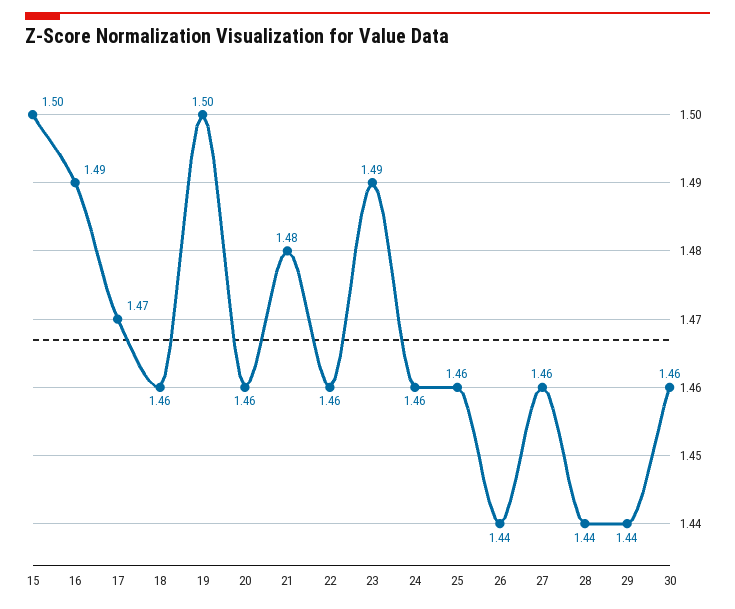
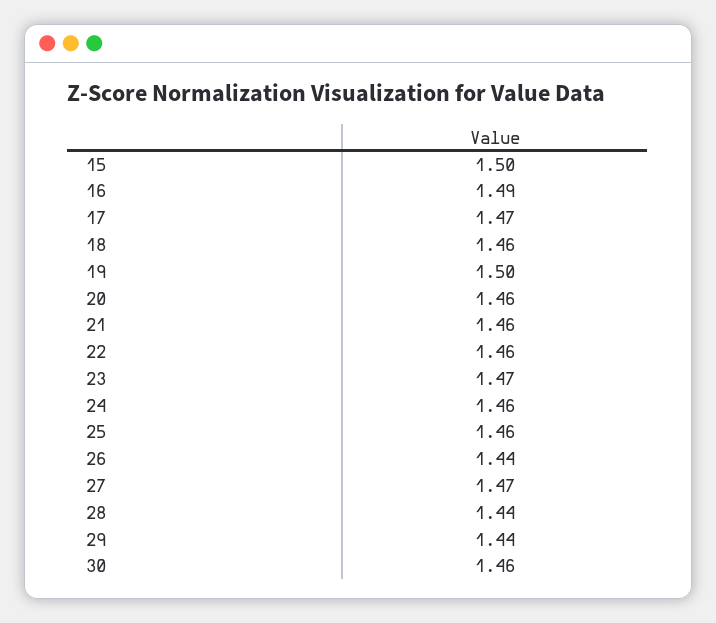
  {
    "15": 1.5,
    "16": 1.49,
    "17": 1.47,
    "18": 1.46,
    "19": 1.5,
    "20": 1.46,
-   "21": 1.48,
+   "21": 1.46,
    "22": 1.46,
-   "23": 1.49,
+   "23": 1.47,
    "24": 1.46,
    "25": 1.46,
    "26": 1.44,
-   "27": 1.46,
+   "27": 1.47,
    "28": 1.44,
    "29": 1.44,
    "30": 1.46
  }

